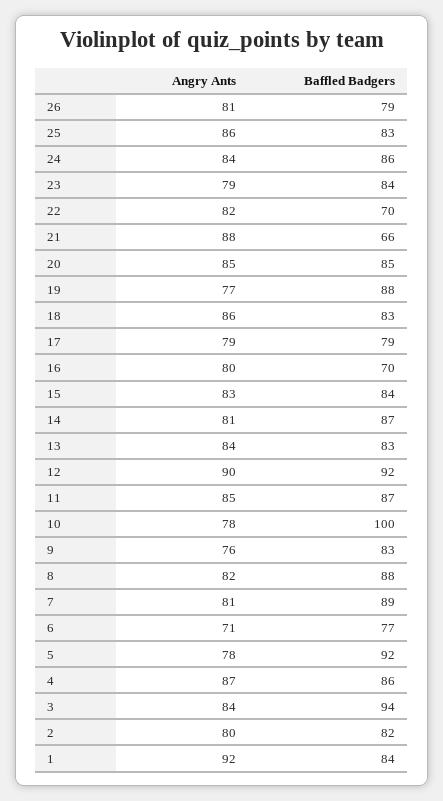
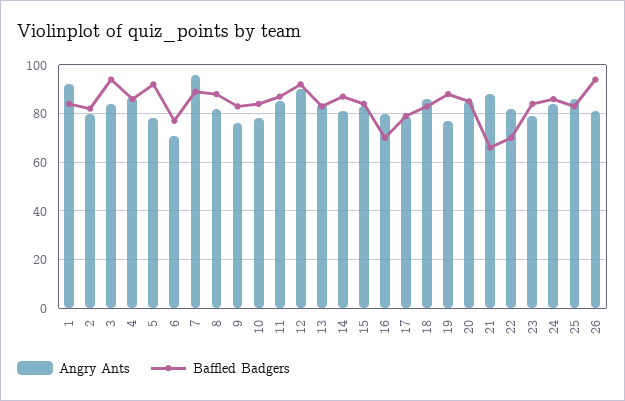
  {
    "Angry Ants": {
      "26": 81,
      "25": 86,
      "24": 84,
      "23": 79,
      "22": 82,
      "21": 88,
      "20": 85,
      "19": 77,
      "18": 86,
      "17": 79,
      "16": 80,
      "15": 83,
      "14": 81,
      "13": 84,
      "12": 90,
      "11": 85,
      "10": 78,
      "9": 76,
      "8": 82,
-     "7": 81,
+     "7": 95,
      "6": 71,
      "5": 78,
      "4": 87,
      "3": 84,
      "2": 80,
      "1": 92
    },
    "Baffled Badgers": {
-     "26": 79,
+     "26": 95,
      "25": 83,
      "24": 86,
      "23": 84,
      "22": 70,
      "21": 66,
      "20": 85,
      "19": 88,
      "18": 83,
      "17": 79,
      "16": 70,
      "15": 84,
      "14": 87,
      "13": 83,
      "12": 92,
      "11": 87,
-     "10": 100,
+     "10": 85,
      "9": 83,
      "8": 88,
      "7": 89,
      "6": 77,
      "5": 92,
      "4": 86,
      "3": 94,
      "2": 82,
      "1": 84
    }
  }

